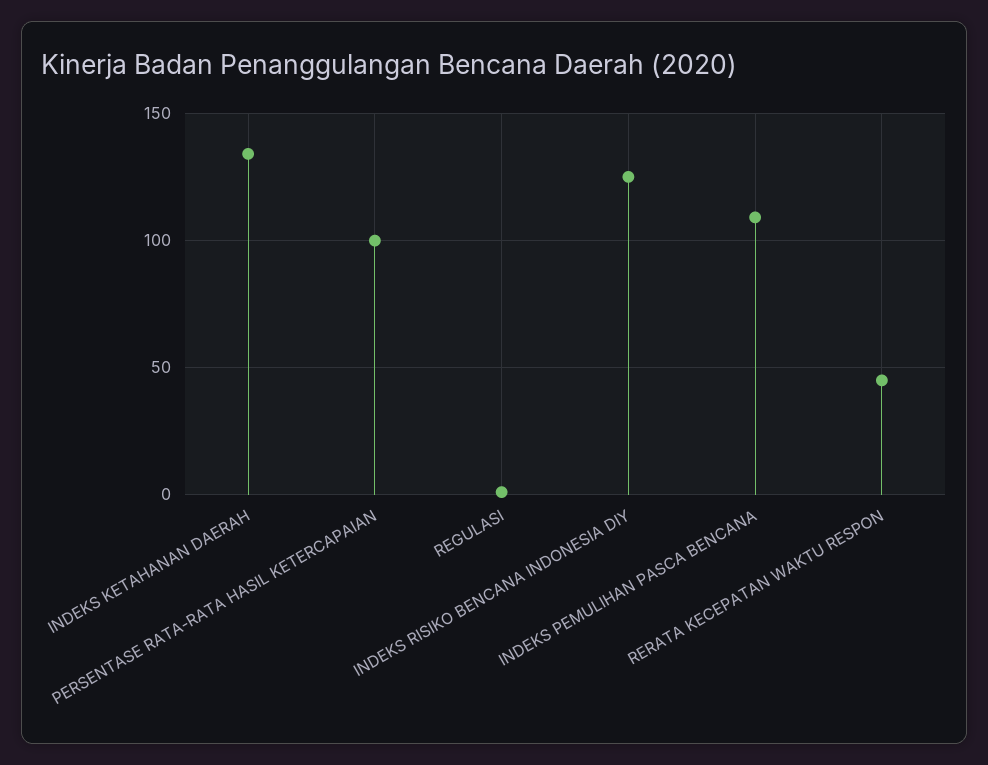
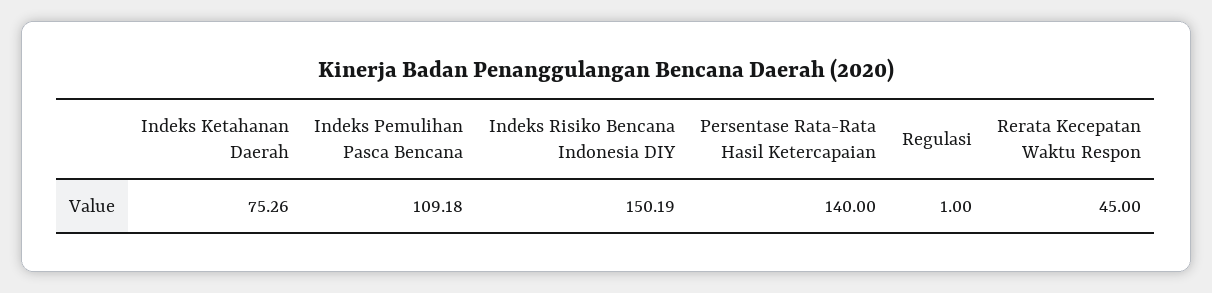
  {
-   "INDEKS KETAHANAN DAERAH": 135,
+   "INDEKS KETAHANAN DAERAH": 75.26,
-   "PERSENTASE RATA-RATA HASIL KETERCAPAIAN": 100,
+   "PERSENTASE RATA-RATA HASIL KETERCAPAIAN": 140,
    "REGULASI": 1,
-   "INDEKS RISIKO BENCANA INDONESIA DIY": 125,
+   "INDEKS RISIKO BENCANA INDONESIA DIY": 150.19,
    "INDEKS PEMULIHAN PASCA BENCANA": 109.18,
    "RERATA KECEPATAN WAKTU RESPON": 45
  }

